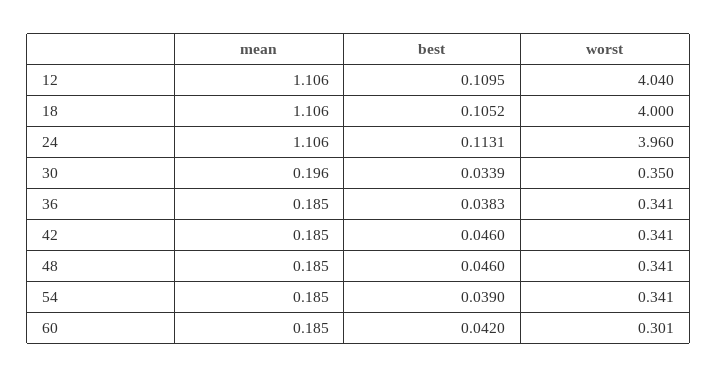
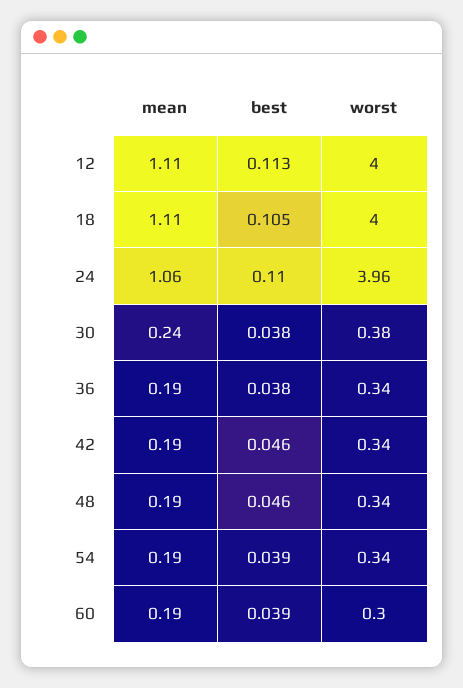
  {
    "mean": {
      "12": 1.106,
      "18": 1.106,
-     "24": 1.106,
+     "24": 1.06,
-     "30": 0.196,
+     "30": 0.24,
      "36": 0.185,
      "42": 0.185,
      "48": 0.185,
      "54": 0.185,
      "60": 0.185
    },
    "best": {
-     "12": 0.1095,
+     "12": 0.113,
      "18": 0.1052,
-     "24": 0.1131,
+     "24": 0.11,
-     "30": 0.0339,
+     "30": 0.038,
      "36": 0.0383,
      "42": 0.046,
      "48": 0.046,
      "54": 0.039,
-     "60": 0.042
+     "60": 0.039
    },
    "worst": {
-     "12": 4.04,
+     "12": 4,
      "18": 4,
      "24": 3.96,
-     "30": 0.35,
+     "30": 0.38,
      "36": 0.341,
      "42": 0.341,
      "48": 0.341,
      "54": 0.341,
      "60": 0.301
    }
  }

